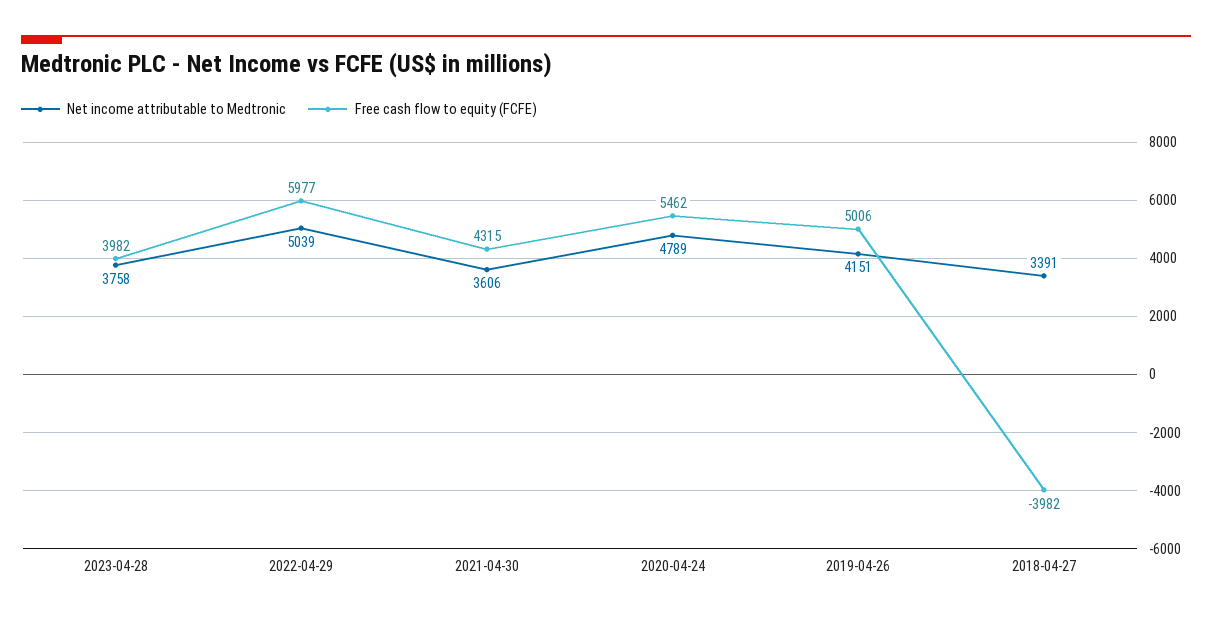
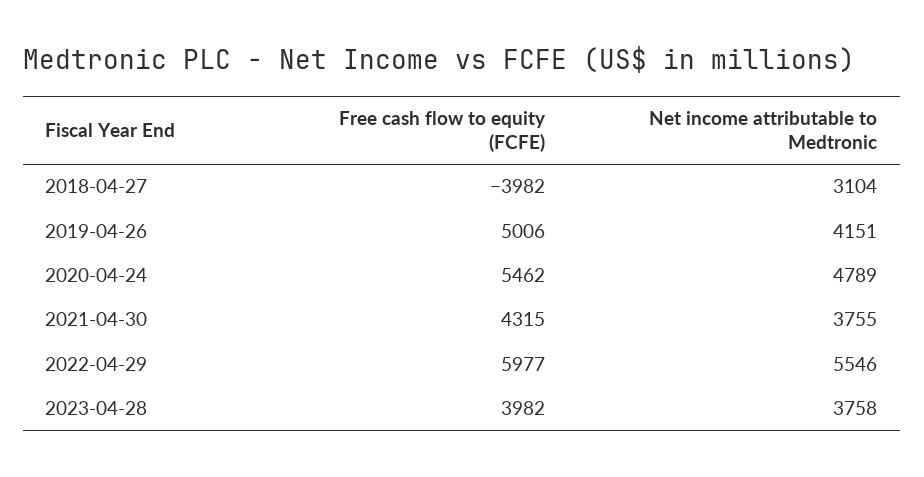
  {
    "Net income attributable to Medtronic": {
      "2023-04-28": 3758,
-     "2022-04-29": 5039,
+     "2022-04-29": 5546,
-     "2021-04-30": 3606,
+     "2021-04-30": 3755,
      "2020-04-24": 4789,
      "2019-04-26": 4151,
-     "2018-04-27": 3391
+     "2018-04-27": 3104
    },
    "Free cash flow to equity (FCFE)": {
      "2023-04-28": 3982,
      "2022-04-29": 5977,
      "2021-04-30": 4315,
      "2020-04-24": 5462,
      "2019-04-26": 5006,
      "2018-04-27": -3982
    }
  }

